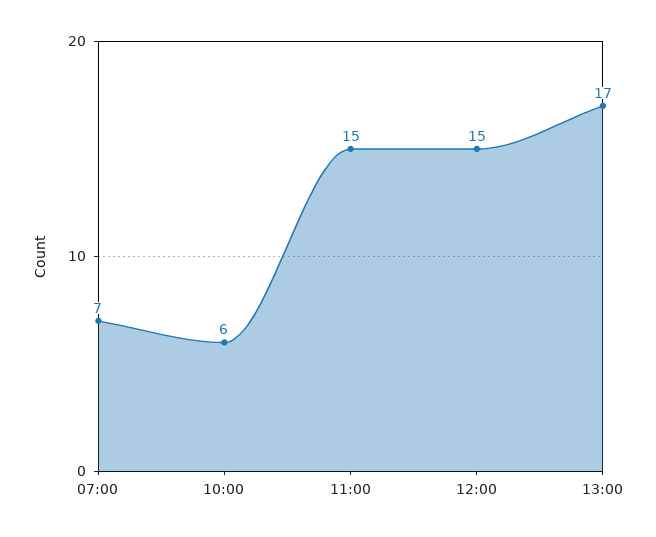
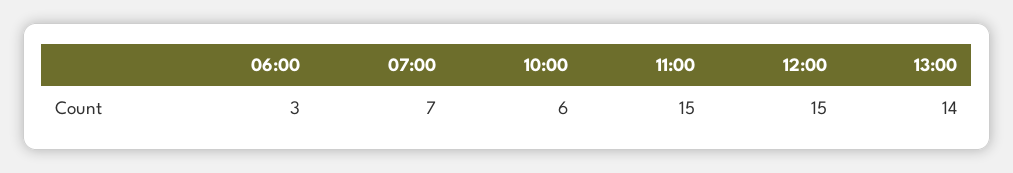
  {
    "07:00": 7,
    "10:00": 6,
    "11:00": 15,
    "12:00": 15,
-   "13:00": 17
+   "13:00": 14,
+   "06:00": 3
  }

